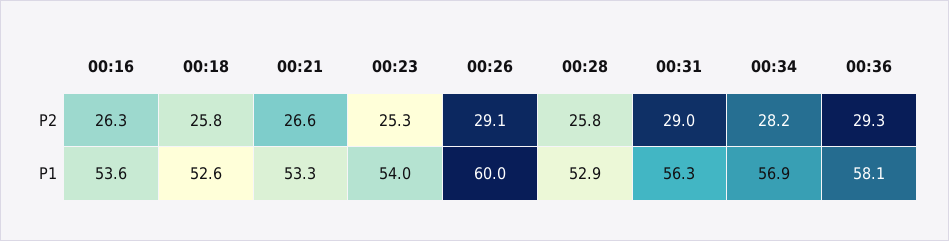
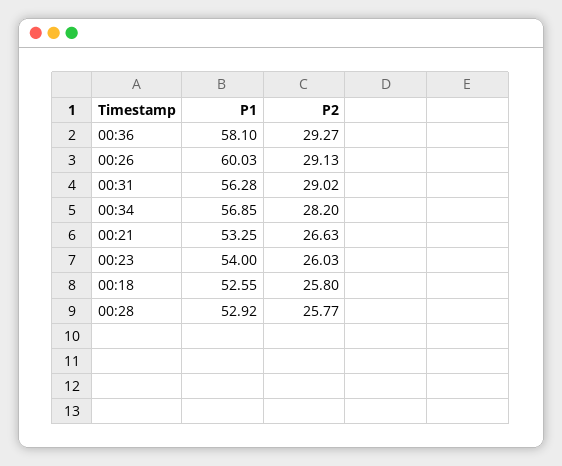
  {
-   "00:16": {
-     "P2": 26.3,
-     "P1": 53.6
-   },
    "00:18": {
      "P2": 25.8,
      "P1": 52.55
    },
    "00:21": {
      "P2": 26.63,
      "P1": 53.25
    },
    "00:23": {
-     "P2": 25.3,
+     "P2": 26.03,
      "P1": 54
    },
    "00:26": {
      "P2": 29.13,
      "P1": 60.03
    },
    "00:28": {
      "P2": 25.77,
      "P1": 52.92
    },
    "00:31": {
      "P2": 29.02,
      "P1": 56.28
    },
    "00:34": {
      "P2": 28.2,
      "P1": 56.85
    },
    "00:36": {
      "P2": 29.27,
      "P1": 58.1
    }
  }

